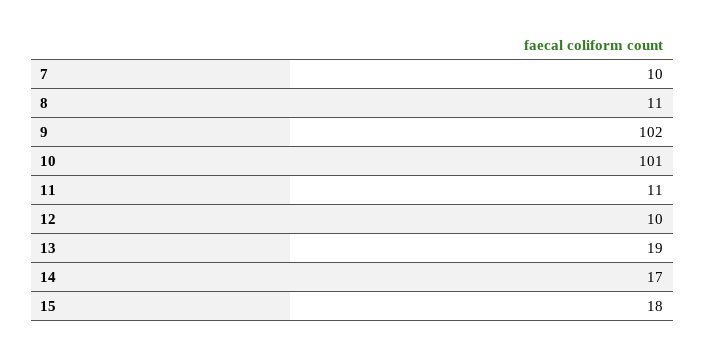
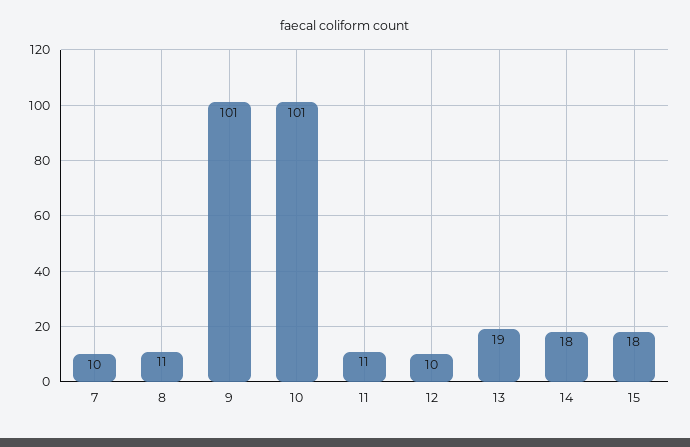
  {
    "7": 10,
    "8": 11,
-   "9": 102,
+   "9": 101,
    "10": 101,
    "11": 11,
    "12": 10,
    "13": 19,
-   "14": 17,
+   "14": 18,
    "15": 18
  }

